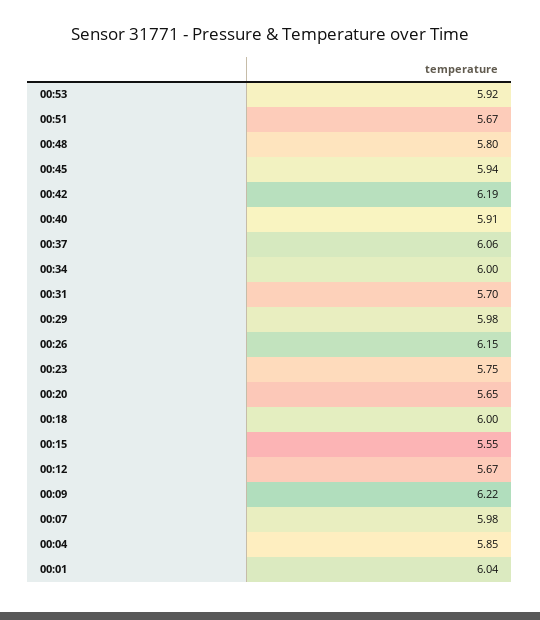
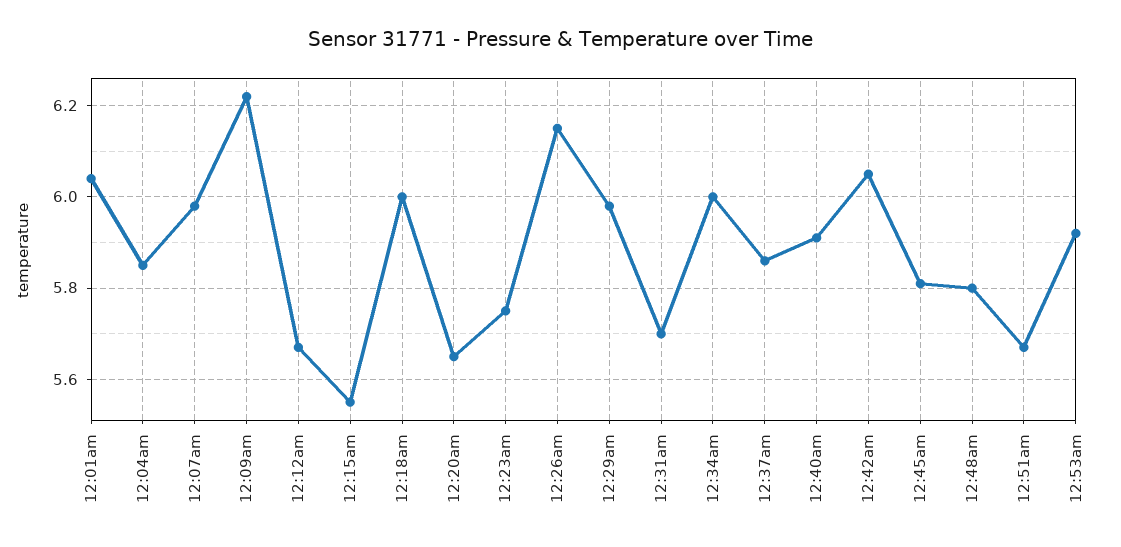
  {
    "00:53": 5.92,
    "00:51": 5.67,
    "00:48": 5.8,
-   "00:45": 5.94,
+   "00:45": 5.8,
-   "00:42": 6.19,
+   "00:42": 6.05,
    "00:40": 5.91,
-   "00:37": 6.06,
+   "00:37": 5.85,
    "00:34": 6,
    "00:31": 5.7,
    "00:29": 5.98,
    "00:26": 6.15,
    "00:23": 5.75,
    "00:20": 5.65,
    "00:18": 6,
    "00:15": 5.55,
    "00:12": 5.67,
    "00:09": 6.22,
    "00:07": 5.98,
    "00:04": 5.85,
    "00:01": 6.04
  }

